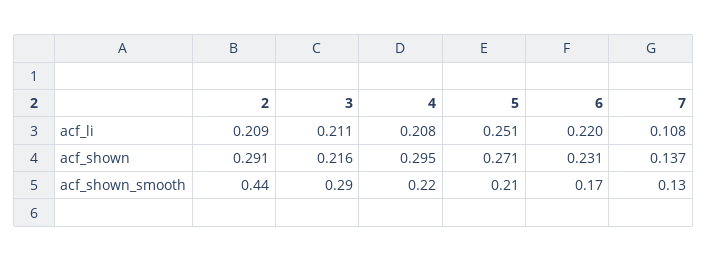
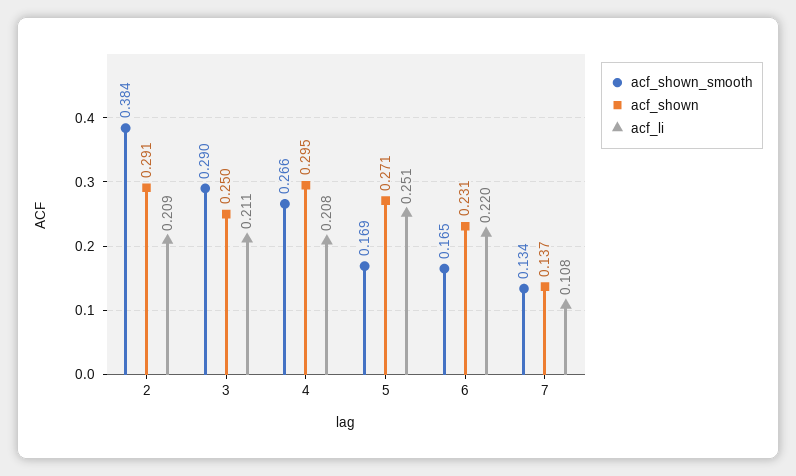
  {
    "acf_li": {
      "2": 0.209,
      "3": 0.211,
      "4": 0.208,
      "5": 0.251,
      "6": 0.22,
      "7": 0.108
    },
    "acf_shown": {
      "2": 0.291,
-     "3": 0.216,
+     "3": 0.25,
      "4": 0.295,
      "5": 0.271,
      "6": 0.231,
      "7": 0.137
    },
    "acf_shown_smooth": {
-     "2": 0.44,
+     "2": 0.384,
      "3": 0.29,
-     "4": 0.22,
+     "4": 0.266,
-     "5": 0.21,
+     "5": 0.169,
      "6": 0.165,
      "7": 0.134
    }
  }

